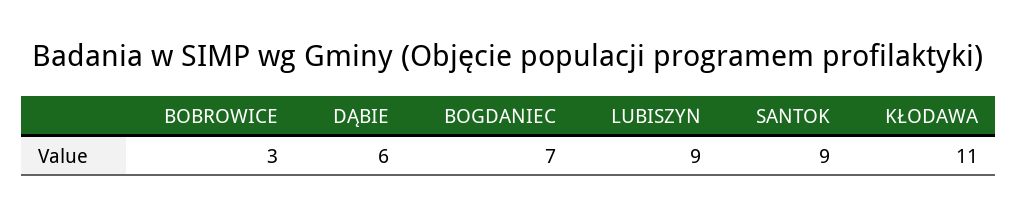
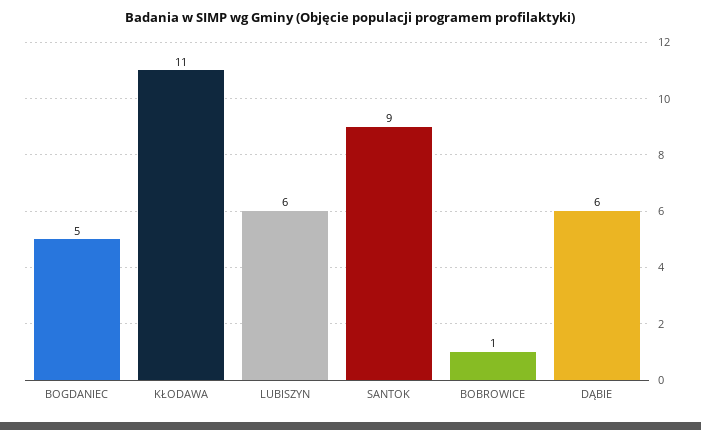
  {
-   "BOBROWICE": 3,
+   "BOBROWICE": 1,
    "DĄBIE": 6,
-   "BOGDANIEC": 7,
+   "BOGDANIEC": 5,
-   "LUBISZYN": 9,
+   "LUBISZYN": 6,
    "SANTOK": 9,
    "KŁODAWA": 11
  }

